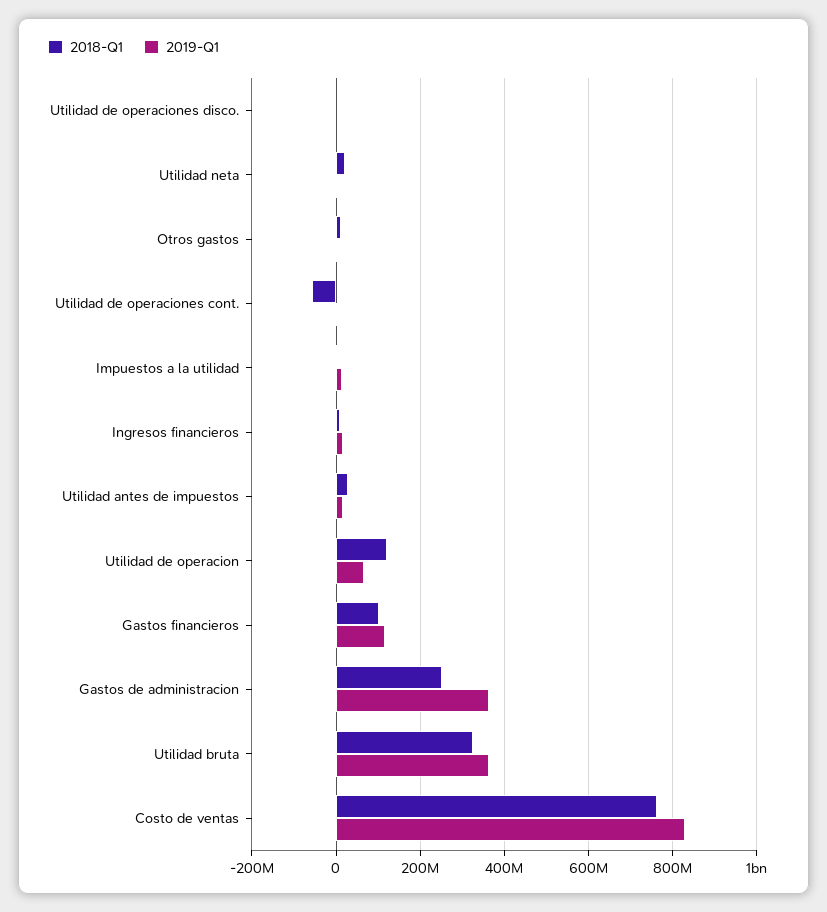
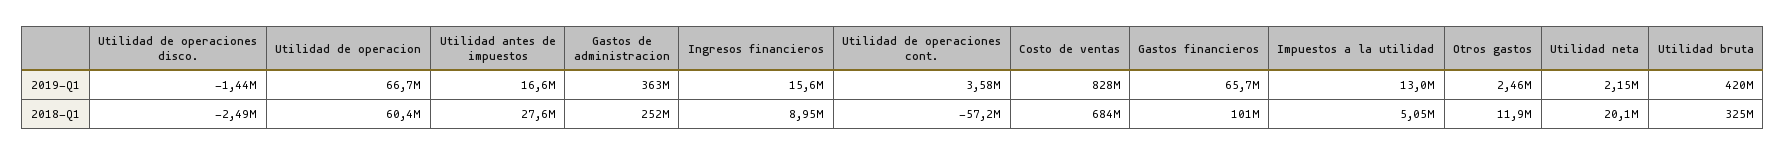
  {
    "2018-Q1": {
      "Utilidad de operaciones disco.": -2490000,
      "Utilidad neta": 20100000,
      "Otros gastos": 11900000,
      "Utilidad de operaciones cont.": -57200000,
      "Impuestos a la utilidad": 5050000,
      "Ingresos financieros": 8950000,
      "Utilidad antes de impuestos": 27600000,
-     "Utilidad de operacion": 120000000,
+     "Utilidad de operacion": 60400000,
      "Gastos financieros": 101000000,
      "Gastos de administracion": 252000000,
      "Utilidad bruta": 325000000,
-     "Costo de ventas": 760000000
+     "Costo de ventas": 684000000
    },
    "2019-Q1": {
      "Utilidad de operaciones disco.": -1440000,
      "Utilidad neta": 2150000,
      "Otros gastos": 2460000,
      "Utilidad de operaciones cont.": 3580000,
      "Impuestos a la utilidad": 13000000,
      "Ingresos financieros": 15600000,
      "Utilidad antes de impuestos": 16600000,
      "Utilidad de operacion": 66700000,
-     "Gastos financieros": 120000000,
+     "Gastos financieros": 65700000,
      "Gastos de administracion": 363000000,
-     "Utilidad bruta": 360000000,
+     "Utilidad bruta": 420000000,
      "Costo de ventas": 828000000
    }
  }

